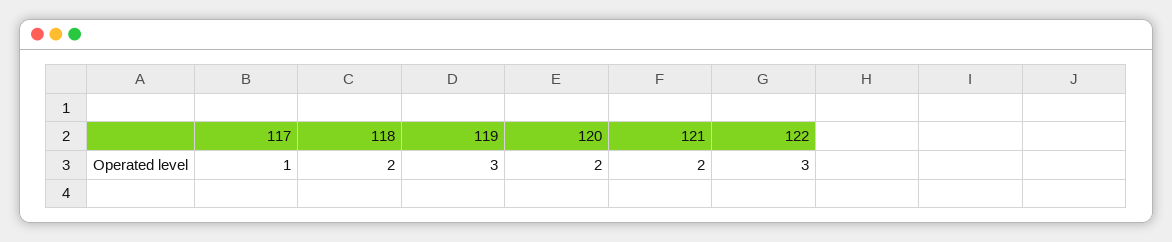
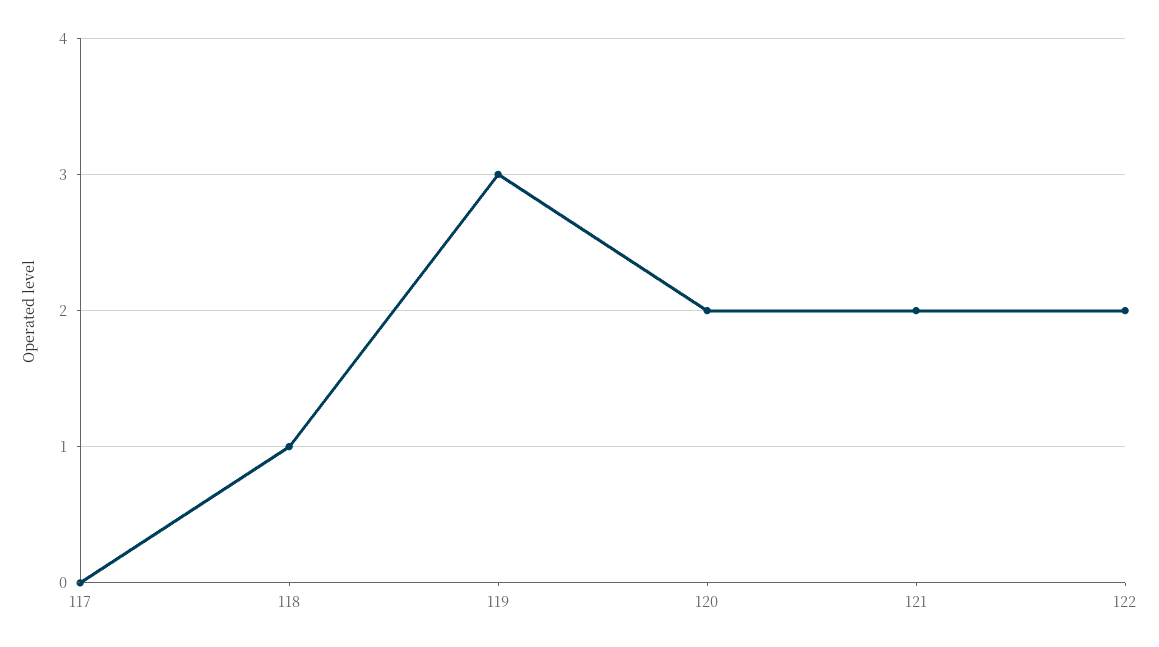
  {
-   "117": 1,
+   "117": 0,
-   "118": 2,
+   "118": 1,
    "119": 3,
    "120": 2,
    "121": 2,
-   "122": 3
+   "122": 2
  }

